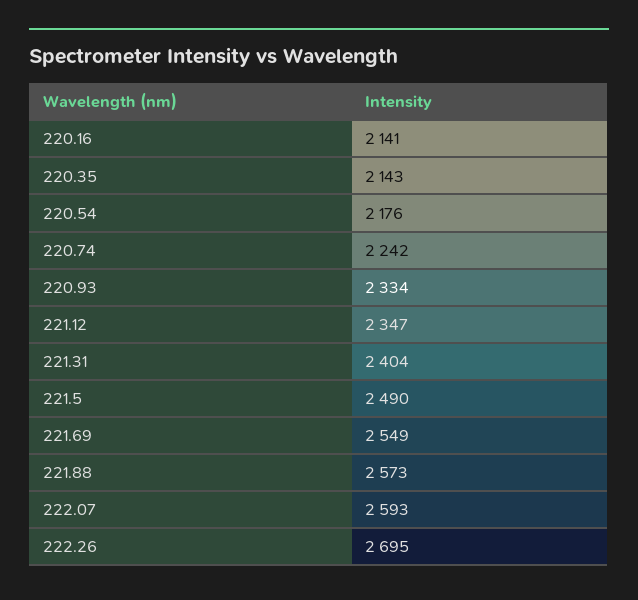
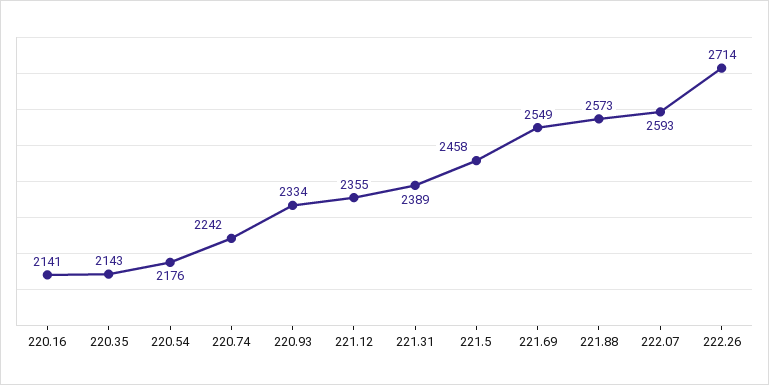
  {
    "220.16": 2141,
    "220.35": 2143,
    "220.54": 2176,
    "220.74": 2242,
    "220.93": 2334,
-   "221.12": 2347,
+   "221.12": 2355,
-   "221.31": 2404,
+   "221.31": 2389,
-   "221.5": 2490,
+   "221.5": 2458,
    "221.69": 2549,
    "221.88": 2573,
    "222.07": 2593,
-   "222.26": 2695
+   "222.26": 2714
  }

